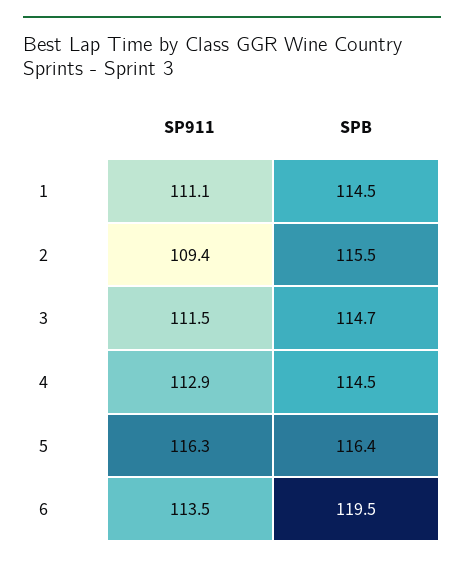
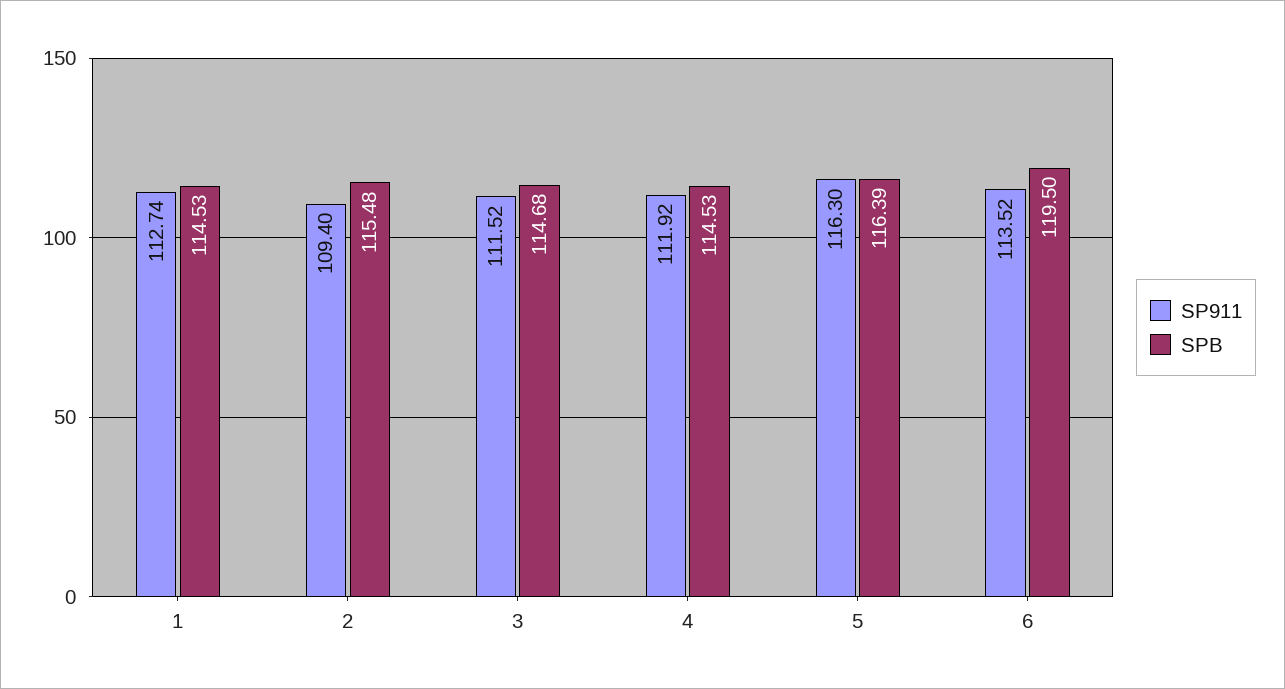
  {
    "SP911": {
-     "1": 111.1,
+     "1": 112.74,
      "2": 109.4,
      "3": 111.52,
-     "4": 112.9,
+     "4": 111.92,
      "5": 116.3,
      "6": 113.52
    },
    "SPB": {
      "1": 114.53,
      "2": 115.48,
      "3": 114.68,
      "4": 114.53,
      "5": 116.39,
      "6": 119.5
    }
  }

